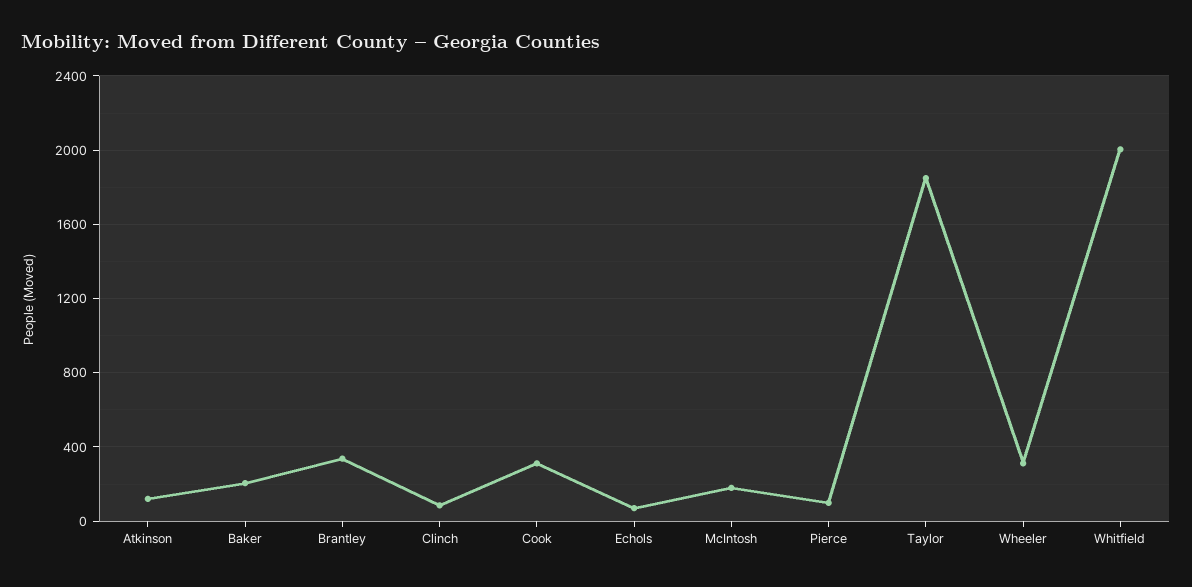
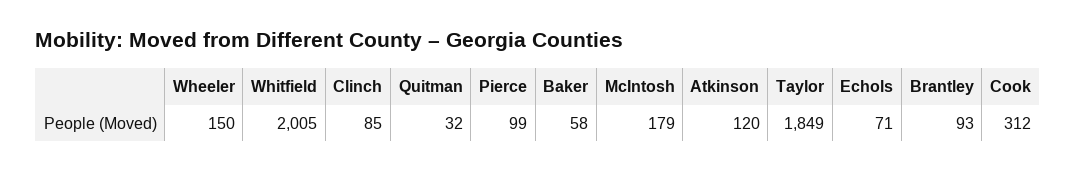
  {
    "Atkinson": 120,
-   "Baker": 200,
+   "Baker": 58,
-   "Brantley": 350,
+   "Brantley": 93,
    "Clinch": 85,
    "Cook": 312,
    "Echols": 71,
    "McIntosh": 179,
    "Pierce": 99,
    "Taylor": 1849,
-   "Wheeler": 300,
+   "Wheeler": 150,
-   "Whitfield": 2005
+   "Whitfield": 2005,
+   "Quitman": 32
  }

